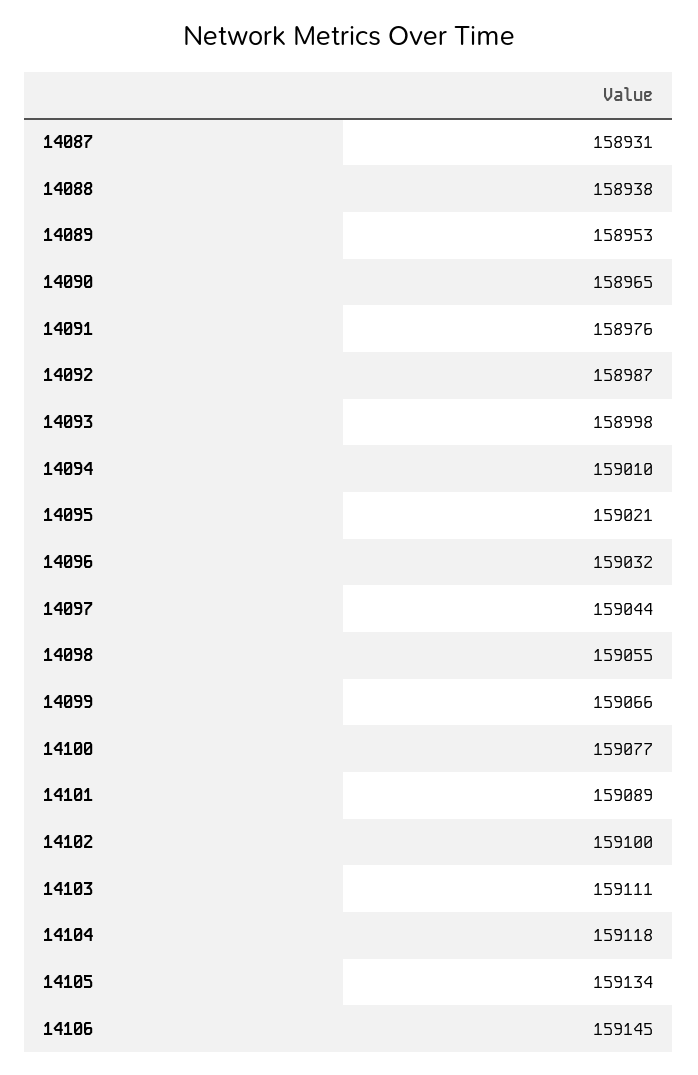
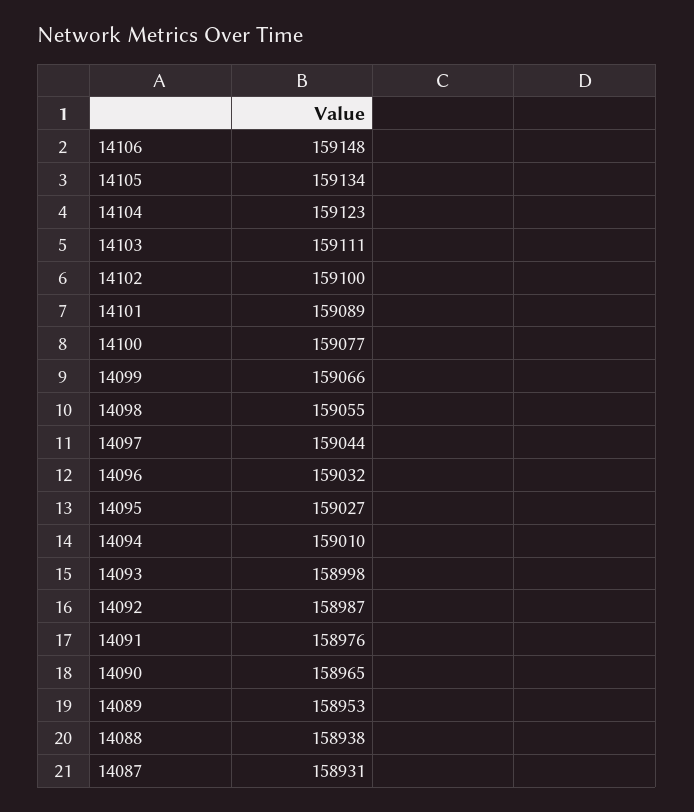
  {
    "14087": 158931,
    "14088": 158938,
    "14089": 158953,
    "14090": 158965,
    "14091": 158976,
    "14092": 158987,
    "14093": 158998,
    "14094": 159010,
-   "14095": 159021,
+   "14095": 159027,
    "14096": 159032,
    "14097": 159044,
    "14098": 159055,
    "14099": 159066,
    "14100": 159077,
    "14101": 159089,
    "14102": 159100,
    "14103": 159111,
-   "14104": 159118,
+   "14104": 159123,
    "14105": 159134,
-   "14106": 159145
+   "14106": 159148
  }

